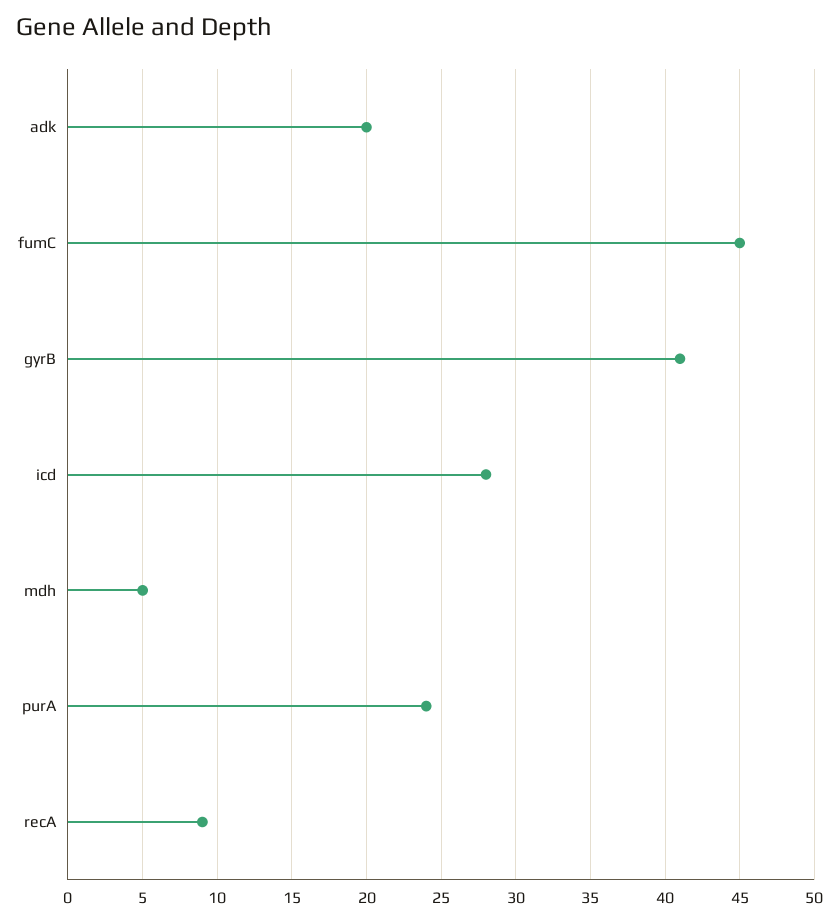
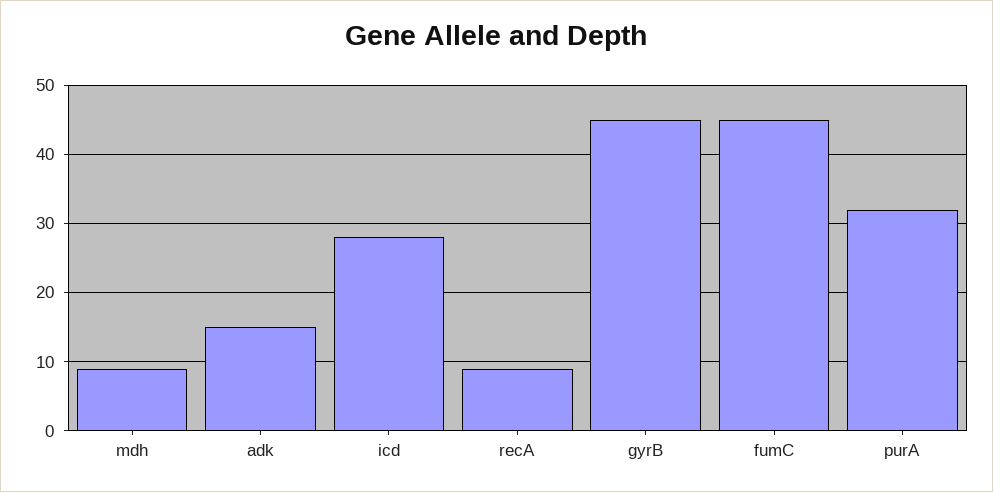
  {
-   "adk": 20,
+   "adk": 15,
    "fumC": 45,
-   "gyrB": 41,
+   "gyrB": 45,
    "icd": 28,
-   "mdh": 5,
+   "mdh": 9,
-   "purA": 24,
+   "purA": 32,
    "recA": 9
  }

